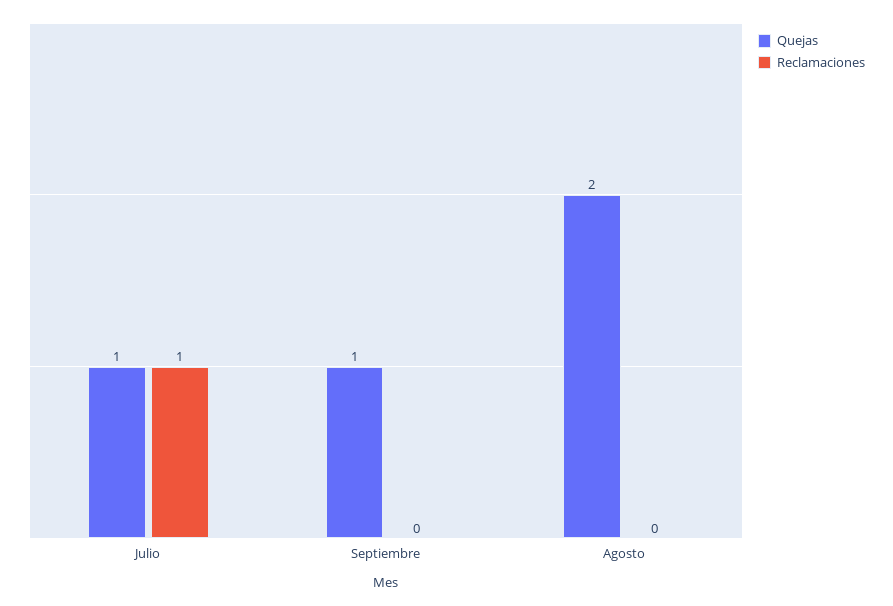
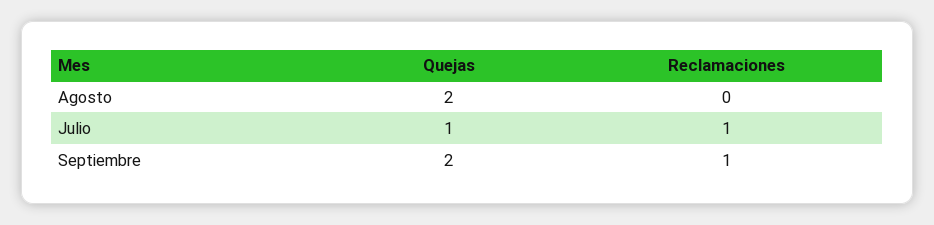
  {
    "Quejas": {
      "Julio": 1,
-     "Septiembre": 1,
+     "Septiembre": 2,
      "Agosto": 2
    },
    "Reclamaciones": {
      "Julio": 1,
-     "Septiembre": 0,
+     "Septiembre": 1,
      "Agosto": 0
    }
  }

